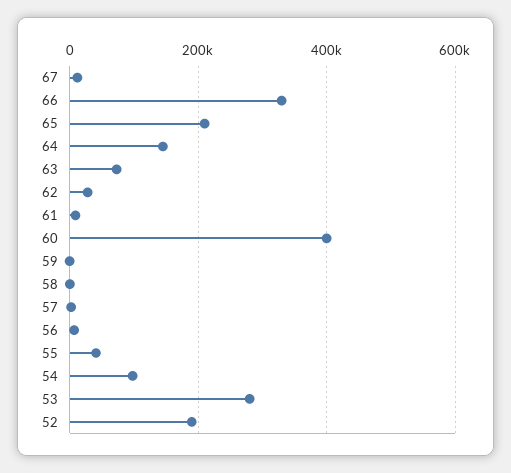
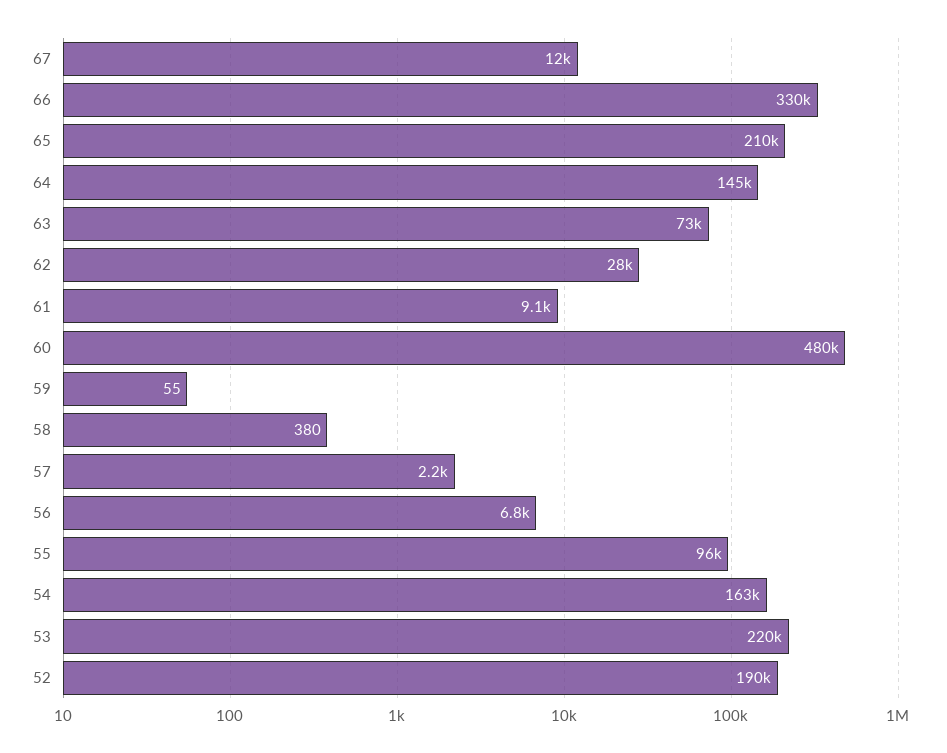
  {
    "67": 12000,
    "66": 330000,
    "65": 210000,
    "64": 145000,
    "63": 73000,
    "62": 28000,
    "61": 9100,
-   "60": 400000,
+   "60": 480000,
    "59": 55,
    "58": 380,
    "57": 2200,
    "56": 6800,
-   "55": 40000,
+   "55": 96000,
-   "54": 100000,
+   "54": 163000,
-   "53": 280000,
+   "53": 220000,
    "52": 190000
  }

